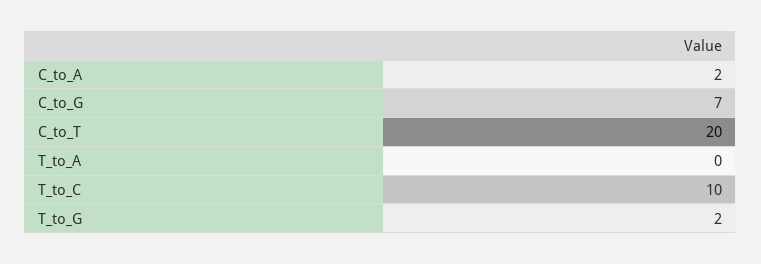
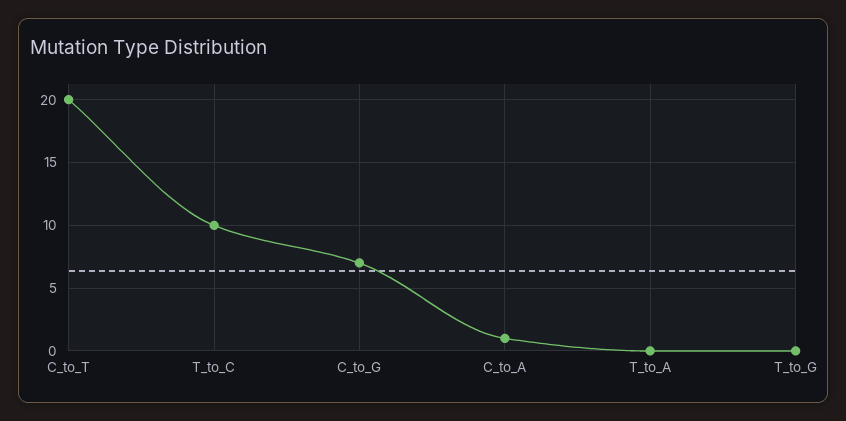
  {
-   "C_to_A": 2,
+   "C_to_A": 1,
    "C_to_G": 7,
    "C_to_T": 20,
    "T_to_A": 0,
    "T_to_C": 10,
-   "T_to_G": 2
+   "T_to_G": 0
  }

